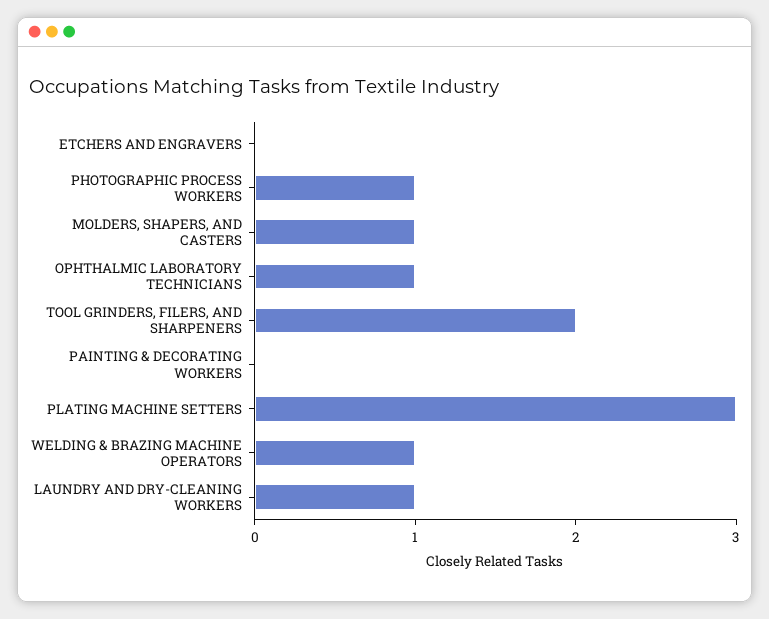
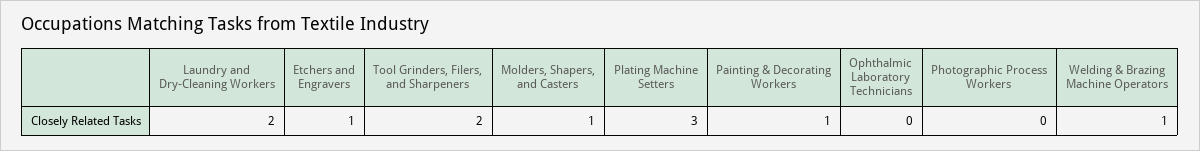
  {
-   "ETCHERS AND ENGRAVERS": 0,
+   "ETCHERS AND ENGRAVERS": 1,
-   "PHOTOGRAPHIC PROCESS WORKERS": 1,
+   "PHOTOGRAPHIC PROCESS WORKERS": 0,
    "MOLDERS, SHAPERS, AND CASTERS": 1,
-   "OPHTHALMIC LABORATORY TECHNICIANS": 1,
+   "OPHTHALMIC LABORATORY TECHNICIANS": 0,
    "TOOL GRINDERS, FILERS, AND SHARPENERS": 2,
-   "PAINTING & DECORATING WORKERS": 0,
+   "PAINTING & DECORATING WORKERS": 1,
    "PLATING MACHINE SETTERS": 3,
    "WELDING & BRAZING MACHINE OPERATORS": 1,
-   "LAUNDRY AND DRY-CLEANING WORKERS": 1
+   "LAUNDRY AND DRY-CLEANING WORKERS": 2
  }

